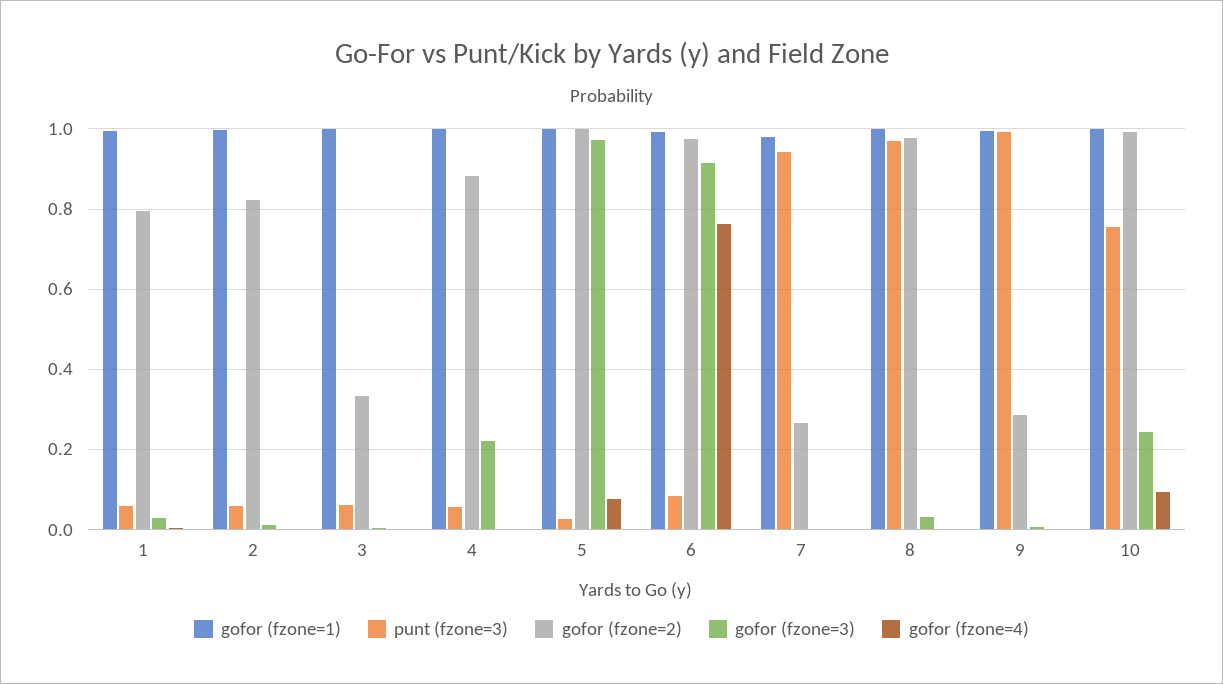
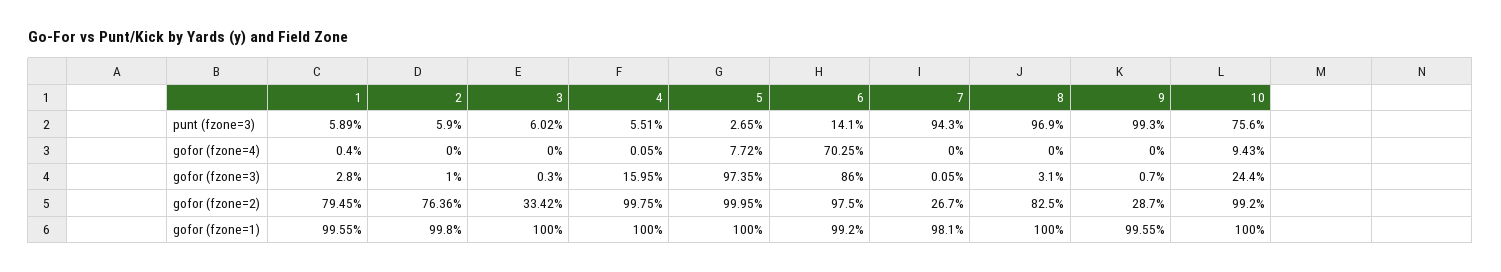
  {
    "gofor (fzone=1)": {
      "1": 0.9955,
      "2": 0.998,
      "3": 1,
      "4": 1,
      "5": 1,
      "6": 0.992,
      "7": 0.981,
      "8": 1,
      "9": 0.9955,
      "10": 1
    },
    "punt (fzone=3)": {
      "1": 0.0589,
      "2": 0.059,
      "3": 0.0602,
      "4": 0.0551,
      "5": 0.0265,
-     "6": 0.08,
+     "6": 0.141,
      "7": 0.943,
      "8": 0.969,
      "9": 0.993,
      "10": 0.756
    },
    "gofor (fzone=2)": {
      "1": 0.7945,
-     "2": 0.82,
+     "2": 0.7636,
      "3": 0.3342,
-     "4": 0.88,
+     "4": 0.9975,
      "5": 0.9995,
      "6": 0.975,
      "7": 0.267,
-     "8": 0.98,
+     "8": 0.825,
      "9": 0.287,
      "10": 0.992
    },
    "gofor (fzone=3)": {
      "1": 0.028,
      "2": 0.01,
      "3": 0.003,
-     "4": 0.22,
+     "4": 0.1595,
      "5": 0.9735,
-     "6": 0.92,
+     "6": 0.86,
      "7": 0.0005,
      "8": 0.031,
      "9": 0.007,
      "10": 0.244
    },
    "gofor (fzone=4)": {
      "1": 0.004,
      "2": 0,
      "3": 0,
      "4": 0.0005,
      "5": 0.0772,
-     "6": 0.76,
+     "6": 0.7025,
      "7": 0,
      "8": 0,
      "9": 0,
      "10": 0.0943
    }
  }

